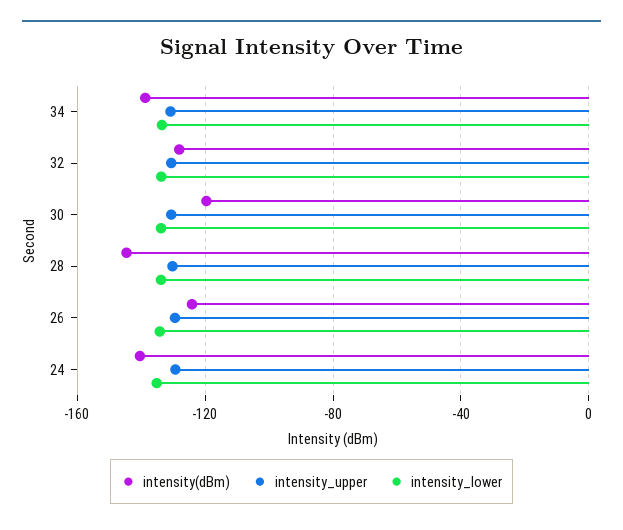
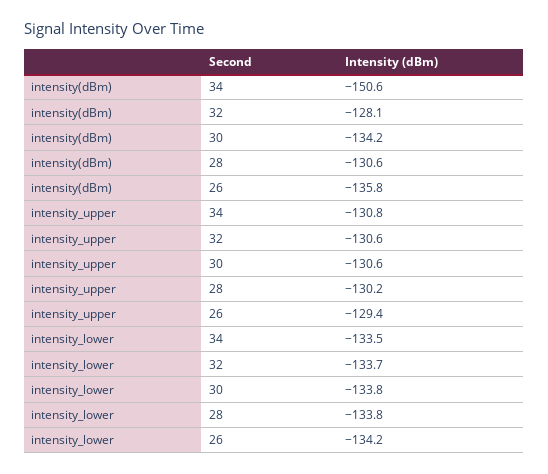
  {
    "intensity(dBm)": {
-     "34": -140,
+     "34": -150.6,
      "32": -128.1,
-     "30": -120,
+     "30": -134.2,
-     "28": -145,
+     "28": -130.6,
-     "26": -125,
+     "26": -135.8
-     "24": -140
    },
    "intensity_upper": {
      "34": -130.8,
      "32": -130.6,
      "30": -130.6,
      "28": -130.2,
-     "26": -129.4,
+     "26": -129.4
-     "24": -130
    },
    "intensity_lower": {
      "34": -133.5,
      "32": -133.7,
      "30": -133.8,
      "28": -133.8,
-     "26": -134.2,
+     "26": -134.2
-     "24": -135
    }
  }

